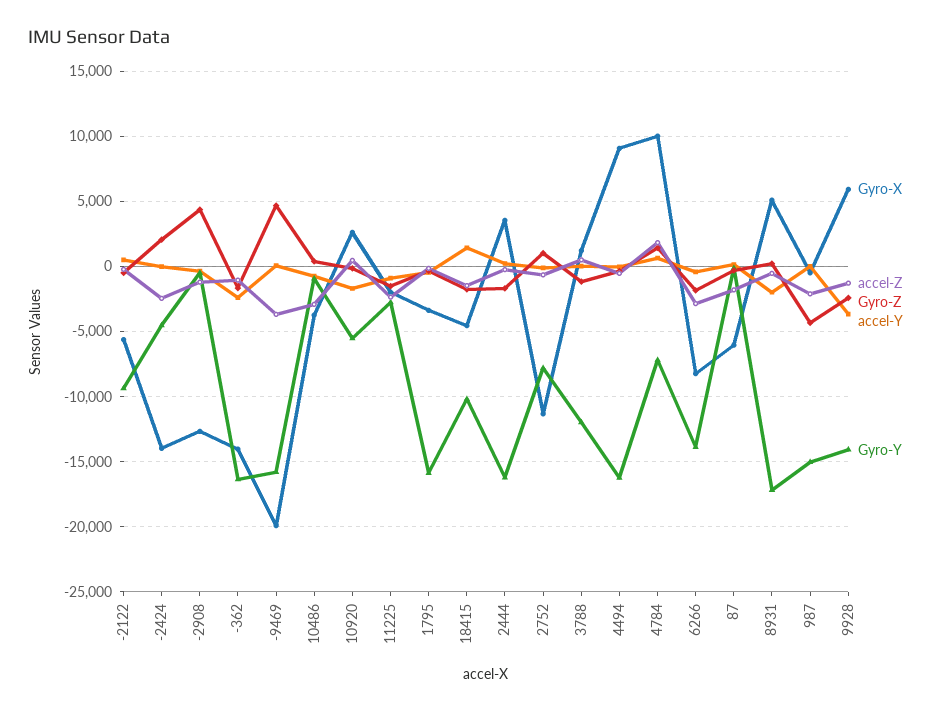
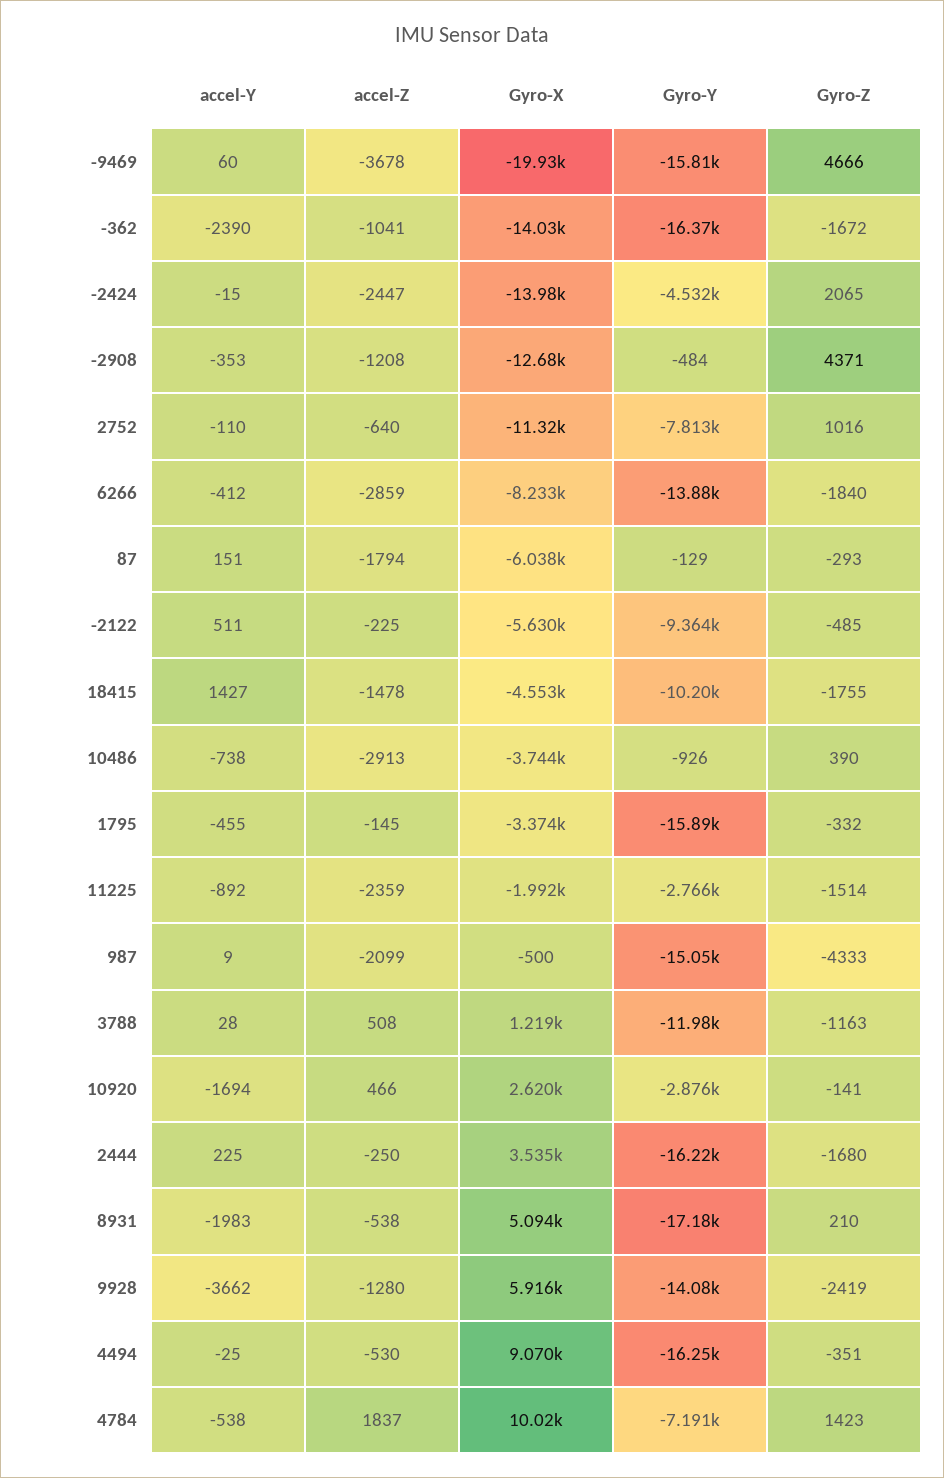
  {
    "Gyro-X": {
      "-2122": -5630,
      "-2424": -13980,
      "-2908": -12680,
      "-362": -14030,
      "-9469": -19930,
      "10486": -3744,
      "10920": 2620,
      "11225": -1992,
      "1795": -3374,
      "18415": -4553,
      "2444": 3535,
      "2752": -11320,
      "3788": 1219,
      "4494": 9070,
      "4784": 10020,
      "6266": -8233,
      "87": -6038,
      "8931": 5094,
      "987": -500,
      "9928": 5916
    },
    "accel-Z": {
      "-2122": -225,
      "-2424": -2447,
      "-2908": -1208,
      "-362": -1041,
      "-9469": -3678,
      "10486": -2913,
      "10920": 466,
      "11225": -2359,
      "1795": -145,
      "18415": -1478,
      "2444": -250,
      "2752": -640,
      "3788": 508,
      "4494": -530,
      "4784": 1837,
      "6266": -2859,
      "87": -1794,
      "8931": -538,
      "987": -2099,
      "9928": -1280
    },
    "Gyro-Z": {
      "-2122": -485,
      "-2424": 2065,
      "-2908": 4371,
      "-362": -1672,
      "-9469": 4666,
      "10486": 390,
      "10920": -141,
      "11225": -1514,
      "1795": -332,
      "18415": -1755,
      "2444": -1680,
      "2752": 1016,
      "3788": -1163,
      "4494": -351,
      "4784": 1423,
      "6266": -1840,
      "87": -293,
      "8931": 210,
      "987": -4333,
      "9928": -2419
    },
    "accel-Y": {
      "-2122": 511,
      "-2424": -15,
      "-2908": -353,
      "-362": -2390,
      "-9469": 60,
      "10486": -738,
      "10920": -1694,
      "11225": -892,
      "1795": -455,
      "18415": 1427,
      "2444": 225,
      "2752": -110,
      "3788": 28,
      "4494": -25,
-     "4784": 500,
+     "4784": -538,
      "6266": -412,
      "87": 151,
      "8931": -1983,
      "987": 9,
      "9928": -3662
    },
    "Gyro-Y": {
      "-2122": -9364,
      "-2424": -4532,
      "-2908": -484,
      "-362": -16370,
      "-9469": -15810,
      "10486": -926,
-     "10920": -5500,
+     "10920": -2876,
      "11225": -2766,
      "1795": -15890,
      "18415": -10200,
      "2444": -16220,
      "2752": -7813,
      "3788": -11980,
      "4494": -16250,
      "4784": -7191,
      "6266": -13880,
      "87": -129,
      "8931": -17180,
      "987": -15050,
      "9928": -14080
    }
  }

